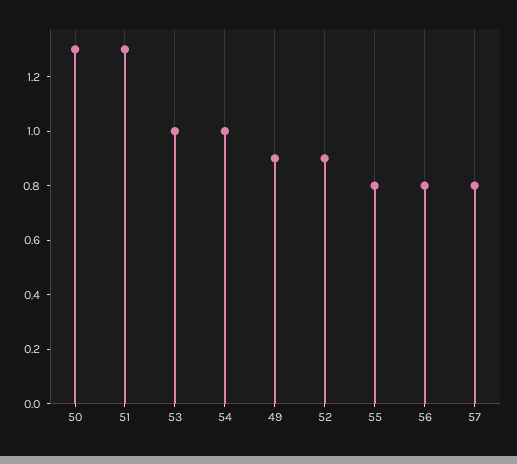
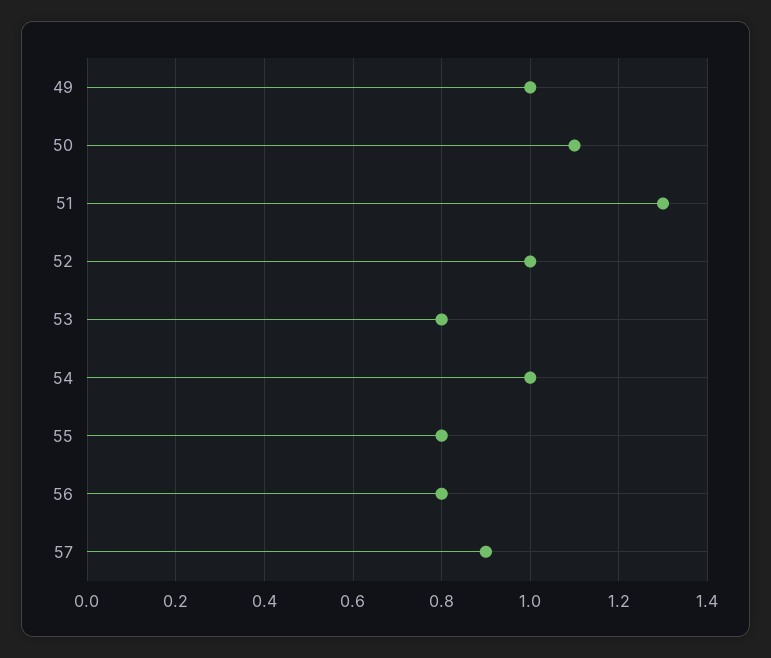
  {
-   "50": 1.3,
+   "50": 1.1,
    "51": 1.3,
-   "53": 1,
+   "53": 0.8,
    "54": 1,
-   "49": 0.9,
+   "49": 1,
-   "52": 0.9,
+   "52": 1,
    "55": 0.8,
    "56": 0.8,
-   "57": 0.8
+   "57": 0.9
  }

